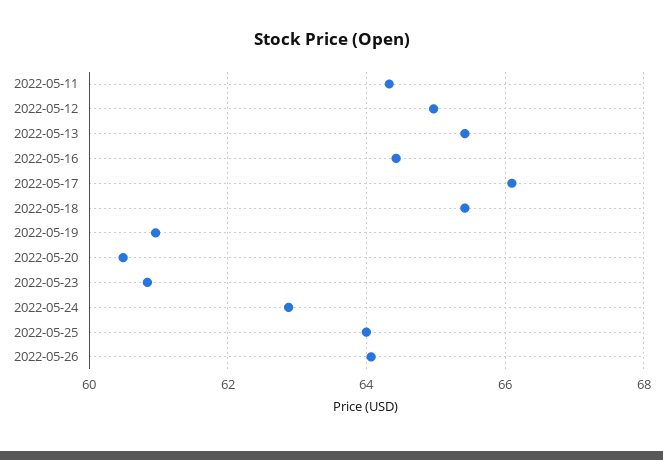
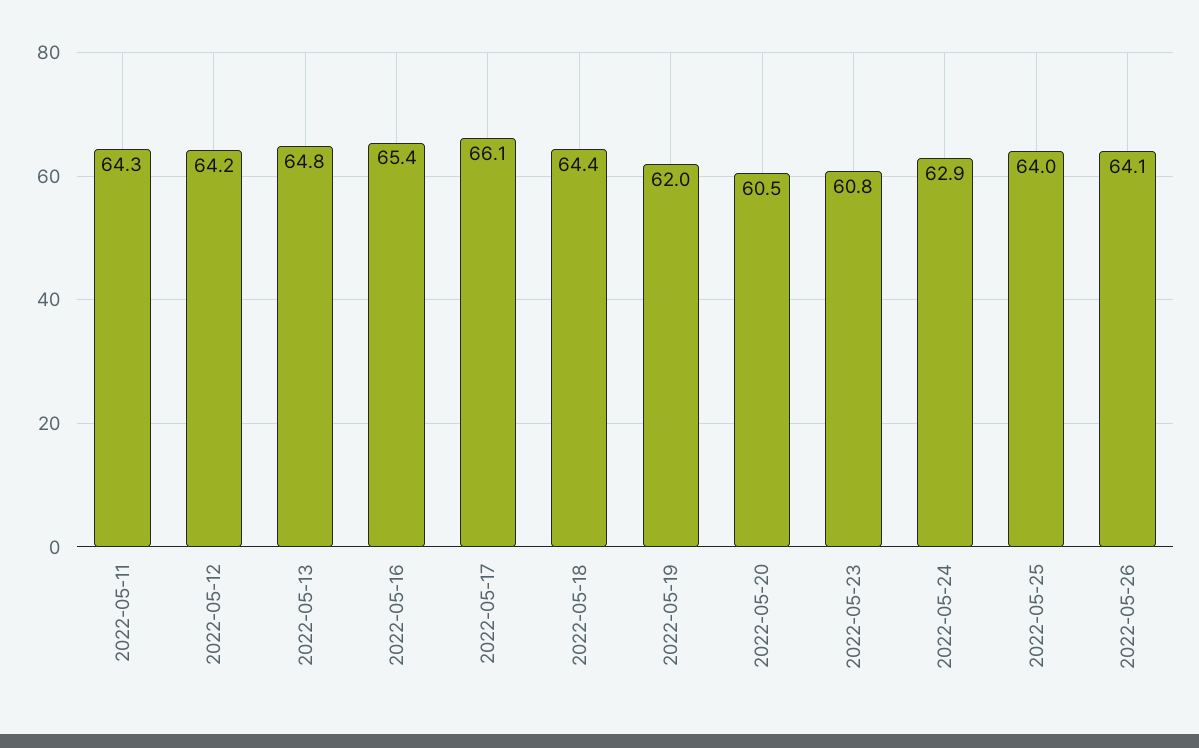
  {
    "2022-05-11": 64.3,
-   "2022-05-12": 65,
+   "2022-05-12": 64.2,
-   "2022-05-13": 65.4,
+   "2022-05-13": 64.8,
-   "2022-05-16": 64.4,
+   "2022-05-16": 65.4,
    "2022-05-17": 66.1,
-   "2022-05-18": 65.4,
+   "2022-05-18": 64.4,
-   "2022-05-19": 61,
+   "2022-05-19": 62,
    "2022-05-20": 60.5,
    "2022-05-23": 60.8,
    "2022-05-24": 62.9,
    "2022-05-25": 64,
    "2022-05-26": 64.1
  }

